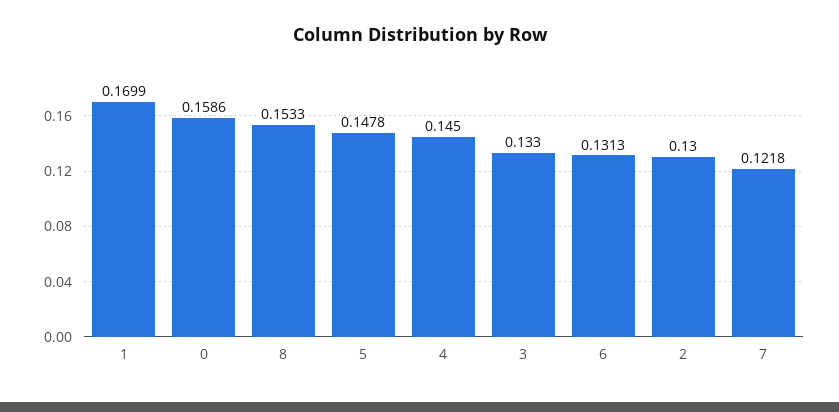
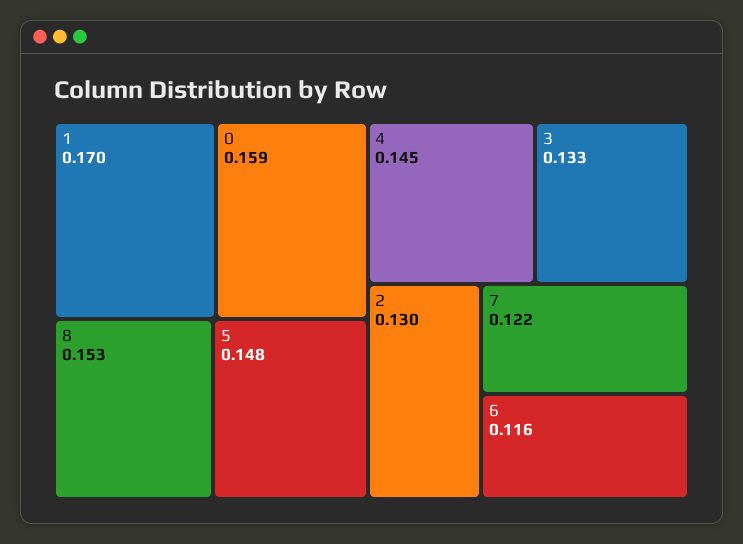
  {
    "1": 0.1699,
    "0": 0.1586,
    "8": 0.1533,
    "5": 0.1478,
    "4": 0.145,
    "3": 0.133,
-   "6": 0.1313,
+   "6": 0.116,
    "2": 0.13,
    "7": 0.1218
  }

